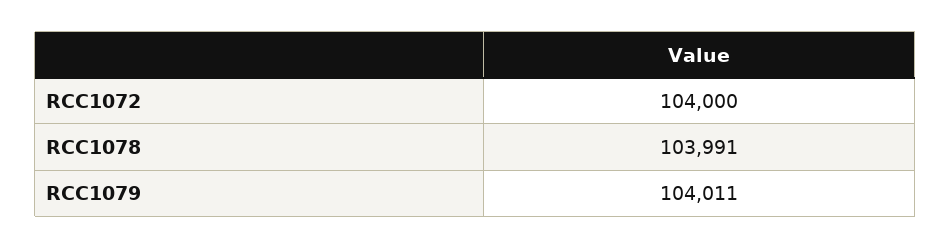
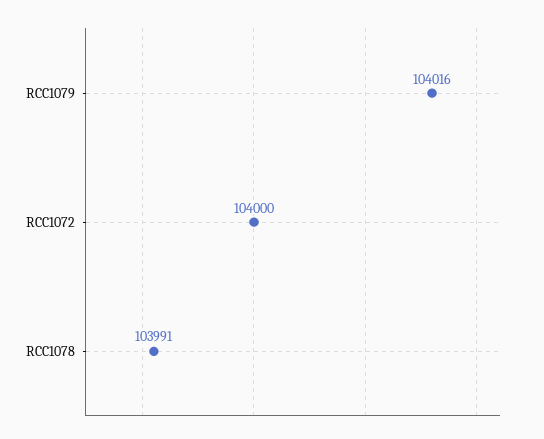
  {
    "RCC1072": 104000,
    "RCC1078": 103991,
-   "RCC1079": 104011
+   "RCC1079": 104016
  }

